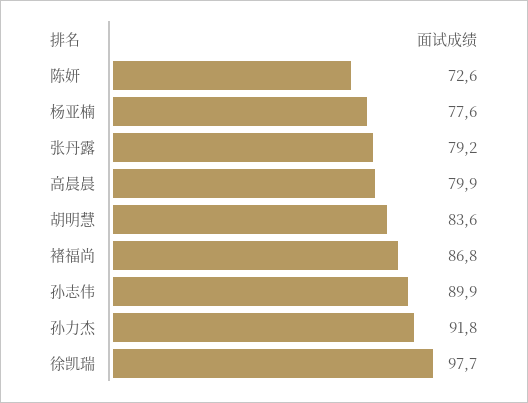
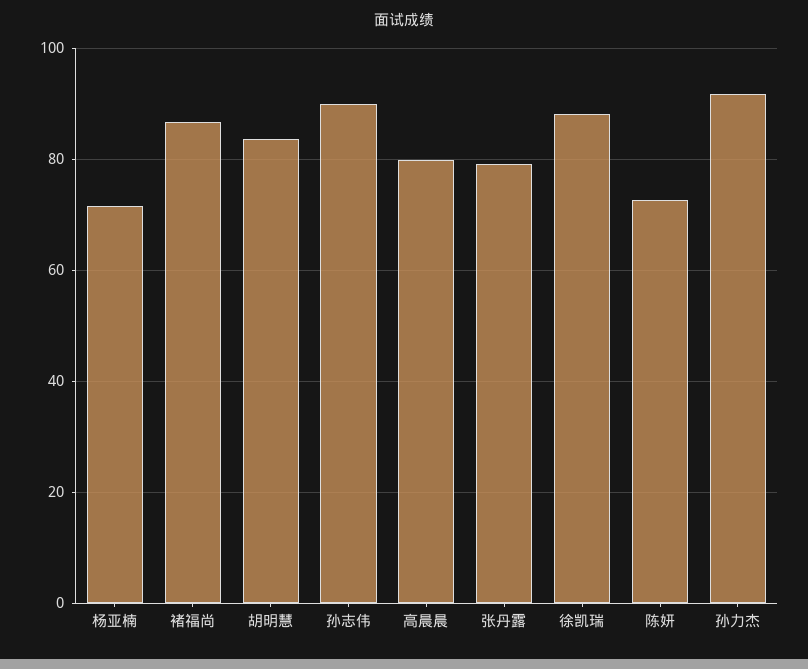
  {
    "陈妍": 72.6,
-   "杨亚楠": 77.6,
+   "杨亚楠": 72,
    "张丹露": 79.2,
    "高晨晨": 79.9,
    "胡明慧": 83.6,
    "褚福尚": 86.8,
    "孙志伟": 89.9,
    "孙力杰": 91.8,
-   "徐凯瑞": 97.7
+   "徐凯瑞": 88
  }

